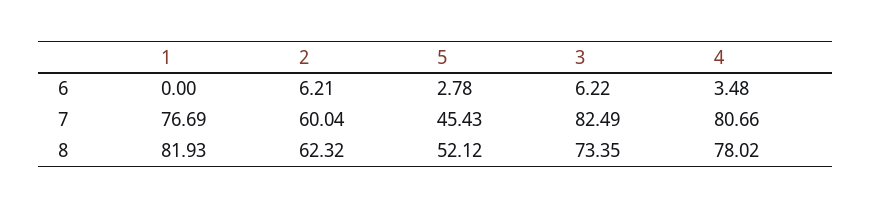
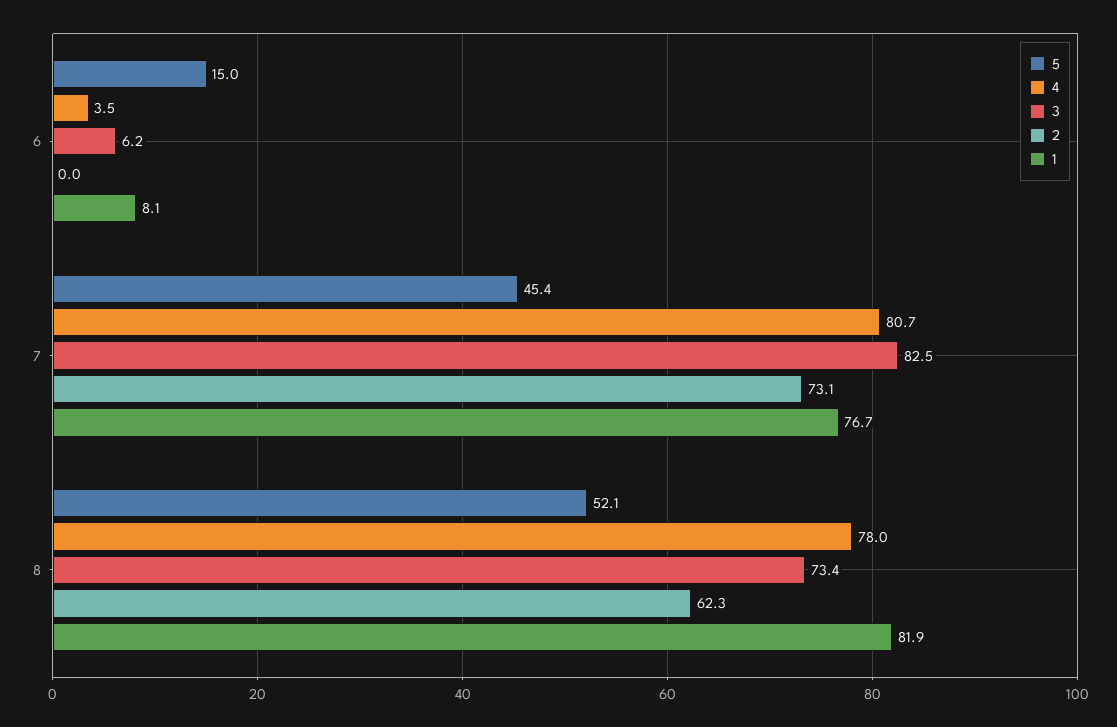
  {
    "1": {
-     "6": 0,
+     "6": 8.1,
      "7": 76.69,
      "8": 81.93
    },
    "2": {
-     "6": 6.21,
+     "6": 0,
-     "7": 60.04,
+     "7": 73.1,
      "8": 62.32
    },
    "5": {
-     "6": 2.78,
+     "6": 15,
      "7": 45.43,
      "8": 52.12
    },
    "3": {
      "6": 6.22,
      "7": 82.49,
      "8": 73.35
    },
    "4": {
      "6": 3.48,
      "7": 80.66,
      "8": 78.02
    }
  }

